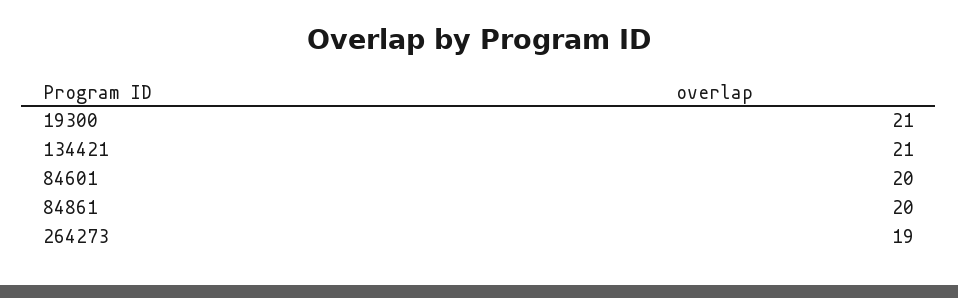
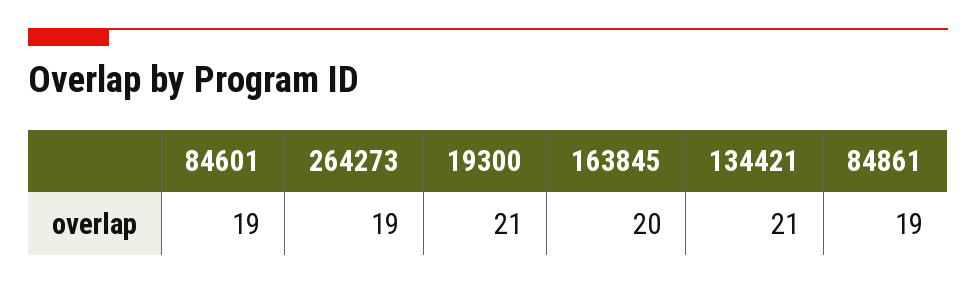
  {
    "19300": 21,
    "134421": 21,
-   "84601": 20,
+   "84601": 19,
-   "84861": 20,
+   "84861": 19,
-   "264273": 19
+   "264273": 19,
+   "163845": 20
  }

